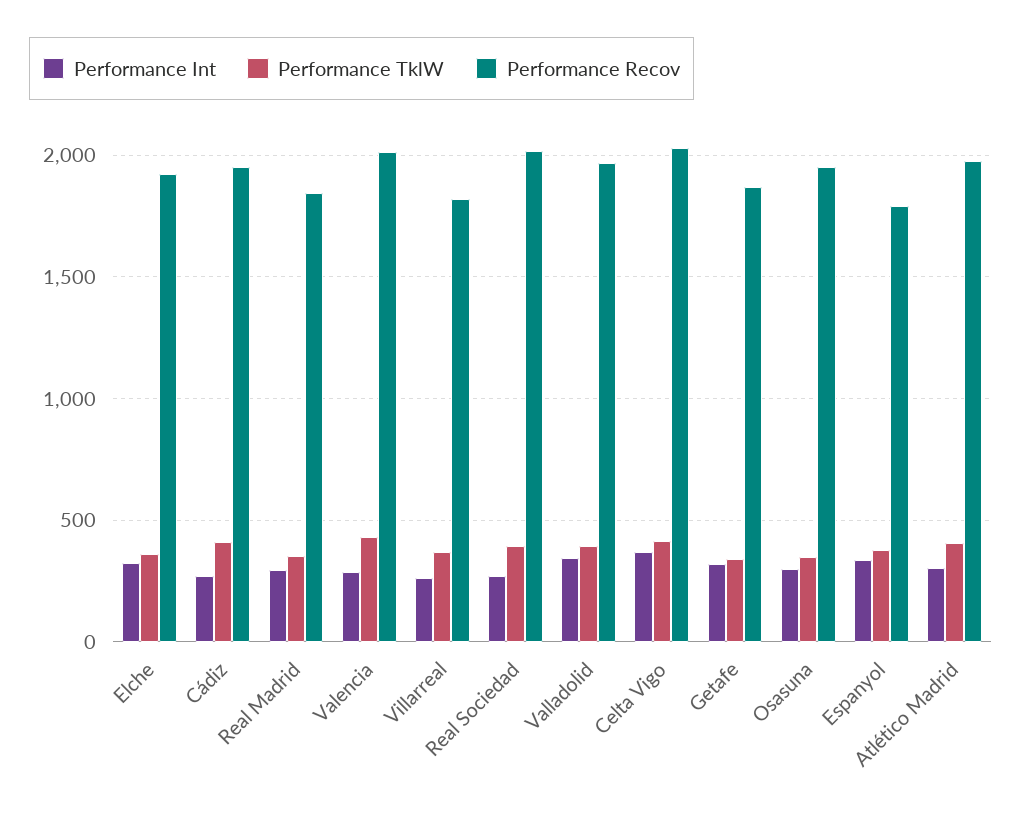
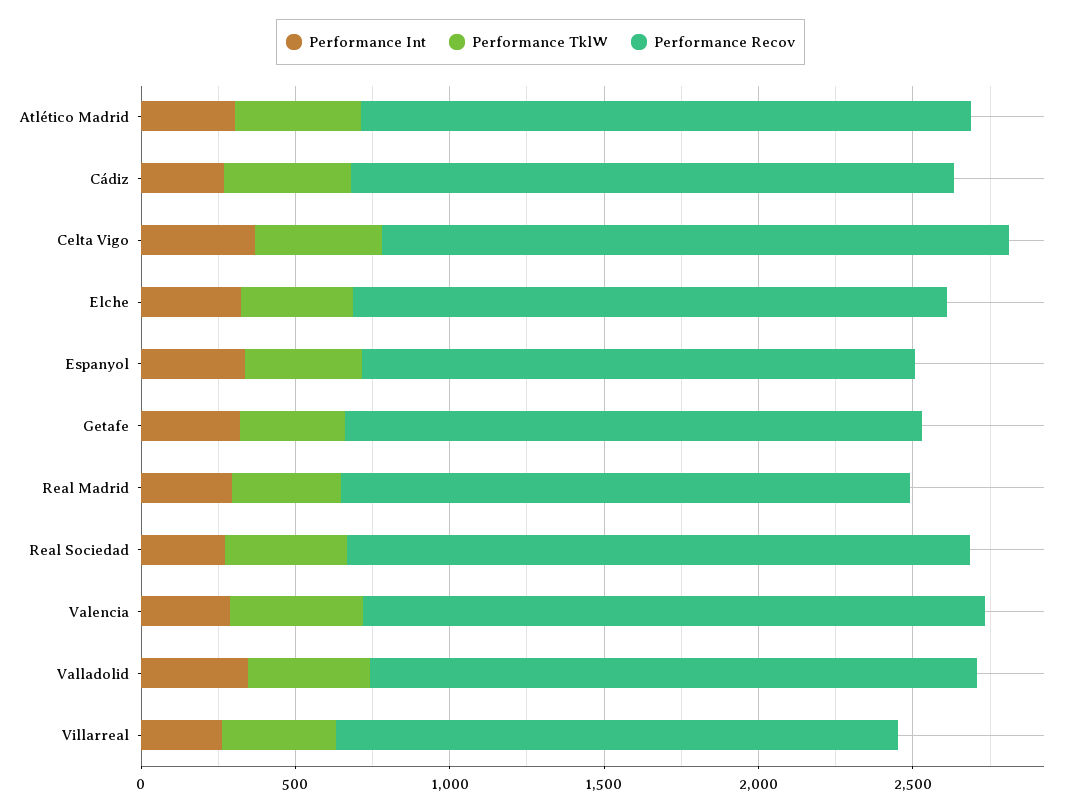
  {
    "Performance Int": {
      "Elche": 300,
      "Cádiz": 250,
      "Real Madrid": 300,
      "Valencia": 300,
      "Villarreal": 250,
      "Real Sociedad": 250,
      "Valladolid": 350,
      "Celta Vigo": 350,
      "Getafe": 300,
-     "Osasuna": 300,
      "Espanyol": 350,
      "Atlético Madrid": 300
    },
    "Performance TklW": {
      "Elche": 350,
      "Cádiz": 400,
      "Real Madrid": 350,
      "Valencia": 450,
      "Villarreal": 350,
      "Real Sociedad": 400,
      "Valladolid": 400,
      "Celta Vigo": 400,
      "Getafe": 350,
-     "Osasuna": 350,
      "Espanyol": 400,
      "Atlético Madrid": 400
    },
    "Performance Recov": {
      "Elche": 1900,
      "Cádiz": 1950,
      "Real Madrid": 1850,
      "Valencia": 2000,
      "Villarreal": 1800,
      "Real Sociedad": 2000,
      "Valladolid": 1950,
      "Celta Vigo": 2050,
      "Getafe": 1850,
-     "Osasuna": 1950,
      "Espanyol": 1800,
      "Atlético Madrid": 2000
    }
  }

